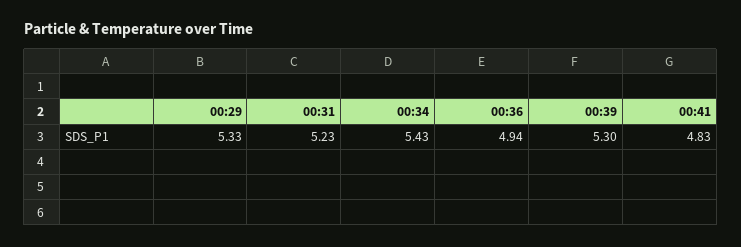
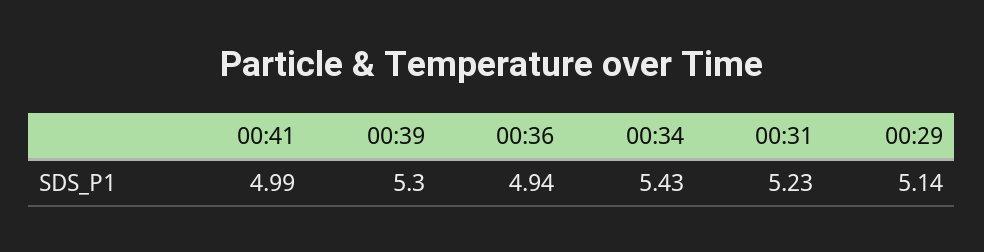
  {
-   "00:29": 5.33,
+   "00:29": 5.14,
    "00:31": 5.23,
    "00:34": 5.43,
    "00:36": 4.94,
    "00:39": 5.3,
-   "00:41": 4.83
+   "00:41": 4.99
  }

